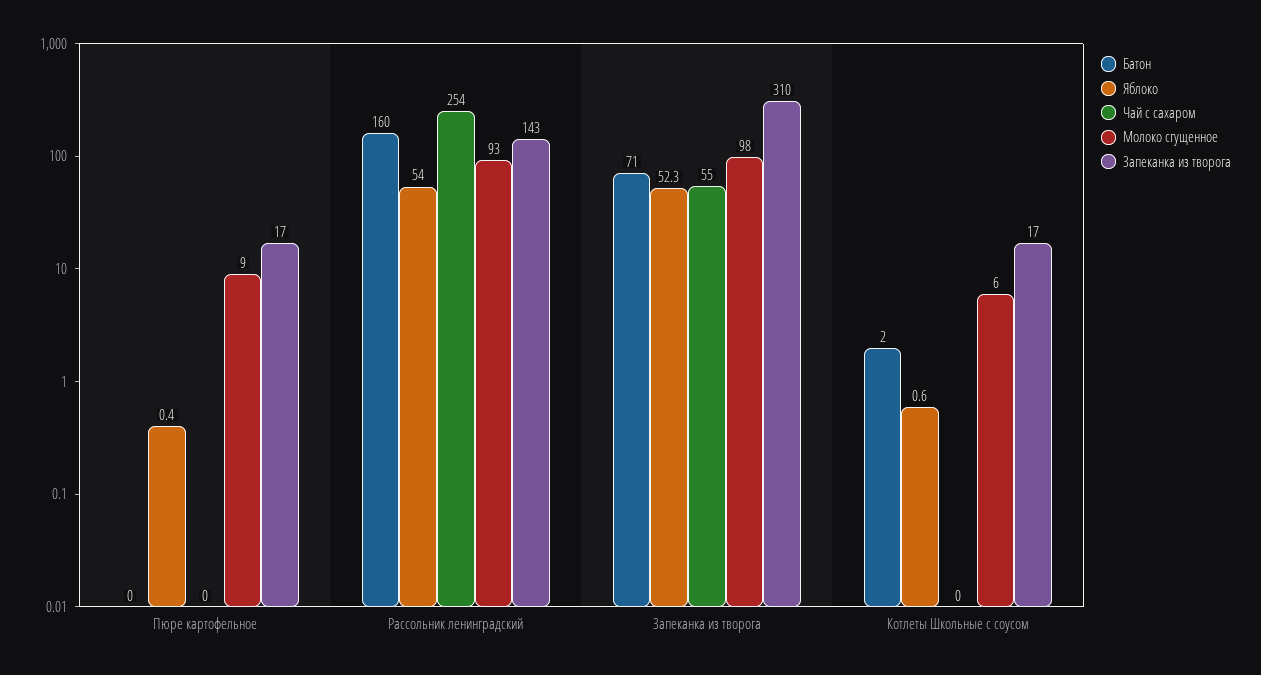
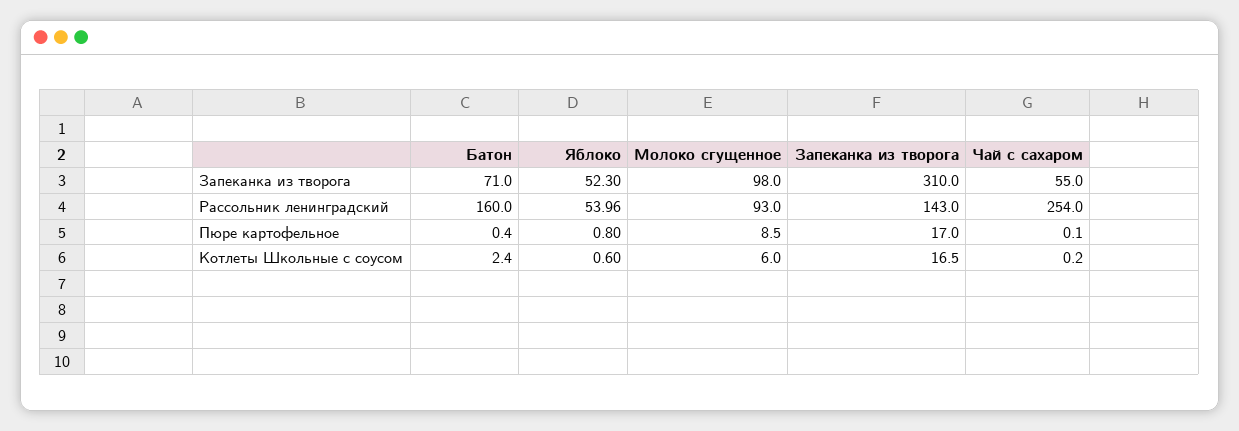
  {
    "Батон": {
      "Пюре картофельное": 0.4,
      "Рассольник ленинградский": 160,
      "Запеканка из творога": 71,
      "Котлеты Школьные с соусом": 2.4
    },
    "Яблоко": {
-     "Пюре картофельное": 0.4,
+     "Пюре картофельное": 0.8,
      "Рассольник ленинградский": 53.96,
      "Запеканка из творога": 52.3,
      "Котлеты Школьные с соусом": 0.6
    },
    "Чай с сахаром": {
      "Пюре картофельное": 0.1,
      "Рассольник ленинградский": 254,
      "Запеканка из творога": 55,
      "Котлеты Школьные с соусом": 0.2
    },
    "Молоко сгущенное": {
      "Пюре картофельное": 8.5,
      "Рассольник ленинградский": 93,
      "Запеканка из творога": 98,
      "Котлеты Школьные с соусом": 6
    },
    "Запеканка из творога": {
      "Пюре картофельное": 17,
      "Рассольник ленинградский": 143,
      "Запеканка из творога": 310,
      "Котлеты Школьные с соусом": 16.5
    }
  }

